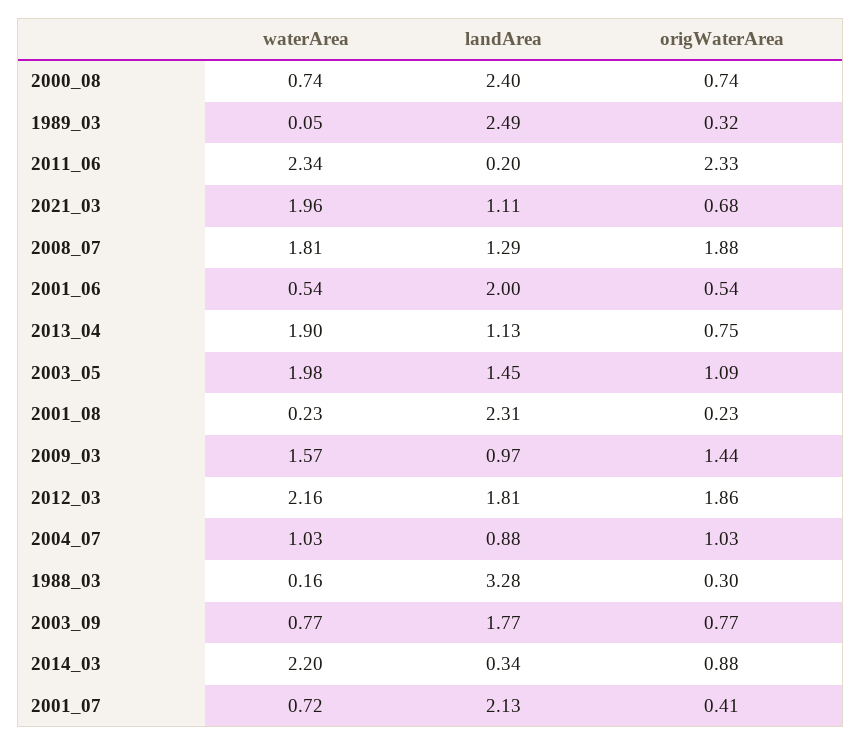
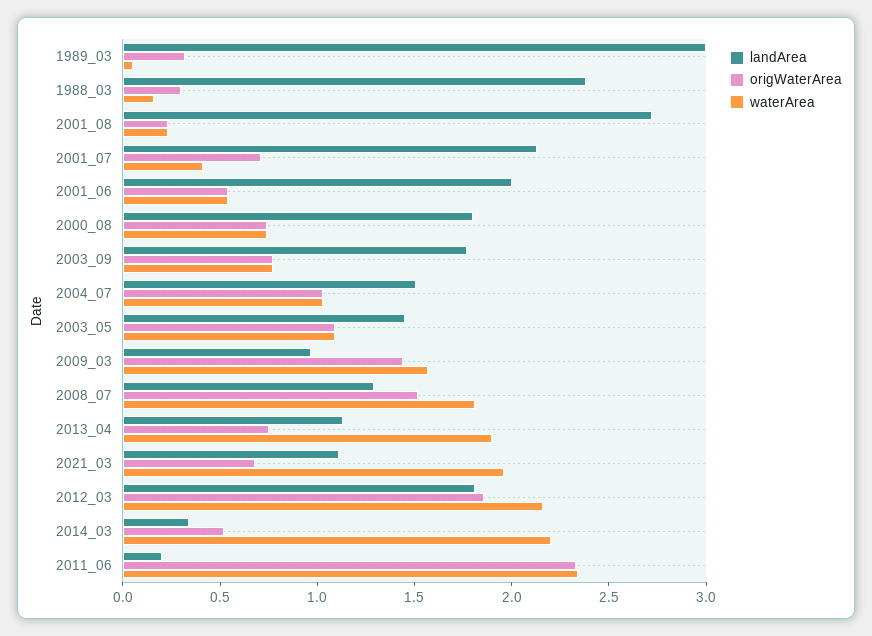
  {
    "waterArea": {
      "2000_08": 0.74,
      "1989_03": 0.05,
      "2011_06": 2.34,
      "2021_03": 1.96,
      "2008_07": 1.81,
      "2001_06": 0.54,
      "2013_04": 1.9,
-     "2003_05": 1.98,
+     "2003_05": 1.1,
      "2001_08": 0.23,
      "2009_03": 1.57,
      "2012_03": 2.16,
      "2004_07": 1.03,
      "1988_03": 0.16,
      "2003_09": 0.77,
      "2014_03": 2.2,
-     "2001_07": 0.72
+     "2001_07": 0.4
    },
    "landArea": {
-     "2000_08": 2.4,
+     "2000_08": 1.8,
-     "1989_03": 2.49,
+     "1989_03": 3,
      "2011_06": 0.2,
      "2021_03": 1.11,
      "2008_07": 1.29,
      "2001_06": 2,
      "2013_04": 1.13,
      "2003_05": 1.45,
-     "2001_08": 2.31,
+     "2001_08": 2.7,
      "2009_03": 0.97,
      "2012_03": 1.81,
-     "2004_07": 0.88,
+     "2004_07": 1.5,
-     "1988_03": 3.28,
+     "1988_03": 2.4,
      "2003_09": 1.77,
      "2014_03": 0.34,
      "2001_07": 2.13
    },
    "origWaterArea": {
      "2000_08": 0.74,
      "1989_03": 0.32,
      "2011_06": 2.33,
      "2021_03": 0.68,
-     "2008_07": 1.88,
+     "2008_07": 1.5,
      "2001_06": 0.54,
      "2013_04": 0.75,
      "2003_05": 1.09,
      "2001_08": 0.23,
      "2009_03": 1.44,
      "2012_03": 1.86,
      "2004_07": 1.03,
      "1988_03": 0.3,
      "2003_09": 0.77,
-     "2014_03": 0.88,
+     "2014_03": 0.5,
-     "2001_07": 0.41
+     "2001_07": 0.7
    }
  }

